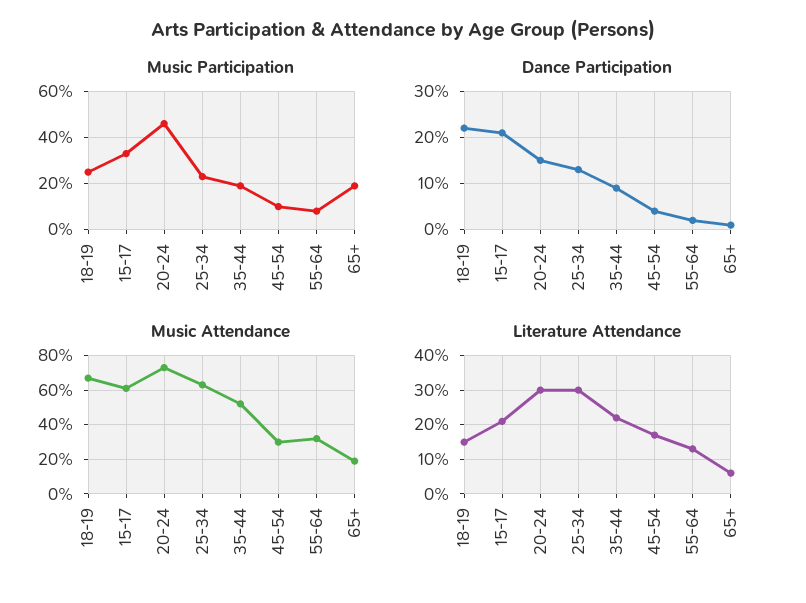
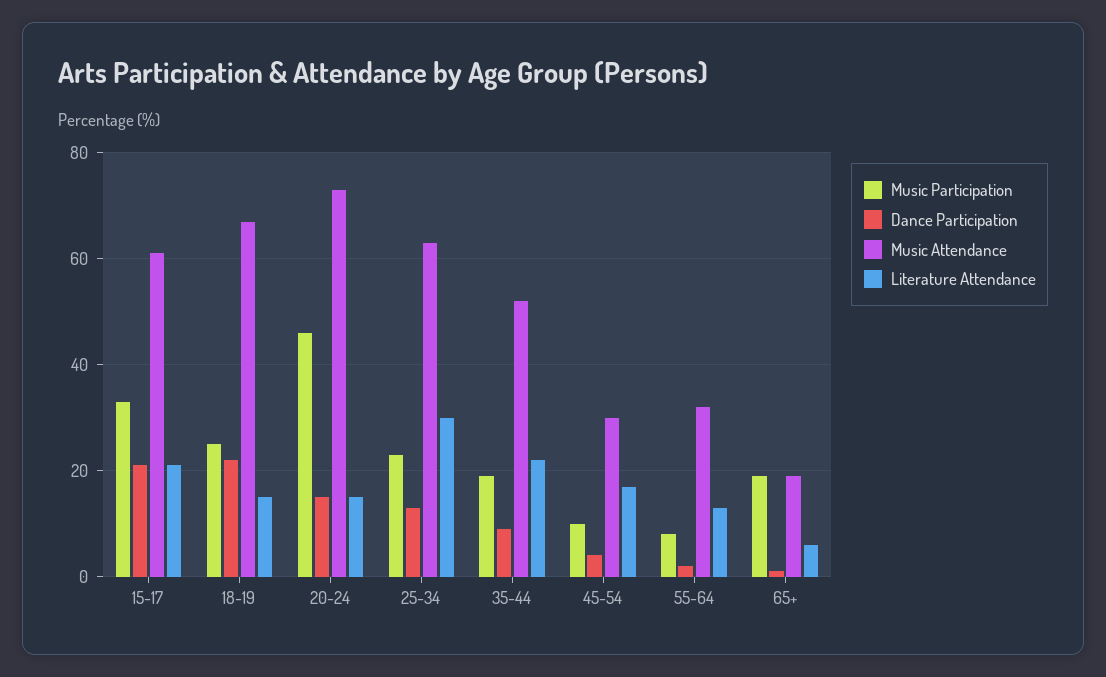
  {
    "Music Participation": {
      "18-19": 25,
      "15-17": 35,
      "20-24": 45,
      "25-34": 25,
      "35-44": 20,
      "45-54": 10,
      "55-64": 10,
      "65+": 20
    },
    "Dance Participation": {
      "18-19": 20,
      "15-17": 20,
      "20-24": 15,
      "25-34": 15,
      "35-44": 10,
      "45-54": 5,
      "55-64": 0,
      "65+": 0
    },
    "Music Attendance": {
      "18-19": 65,
      "15-17": 60,
      "20-24": 75,
      "25-34": 65,
      "35-44": 50,
      "45-54": 30,
      "55-64": 30,
      "65+": 20
    },
    "Literature Attendance": {
      "18-19": 15,
      "15-17": 20,
-     "20-24": 30,
+     "20-24": 15,
      "25-34": 30,
      "35-44": 20,
      "45-54": 15,
      "55-64": 15,
      "65+": 5
    }
  }

